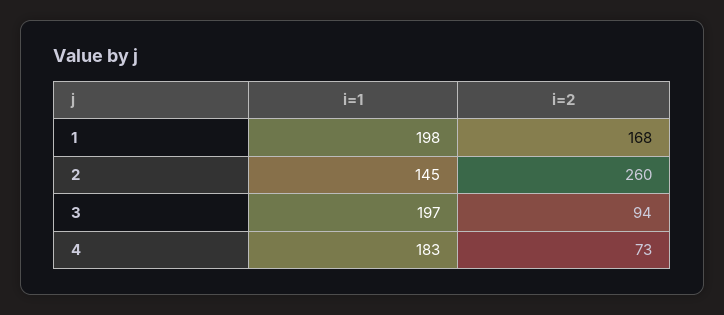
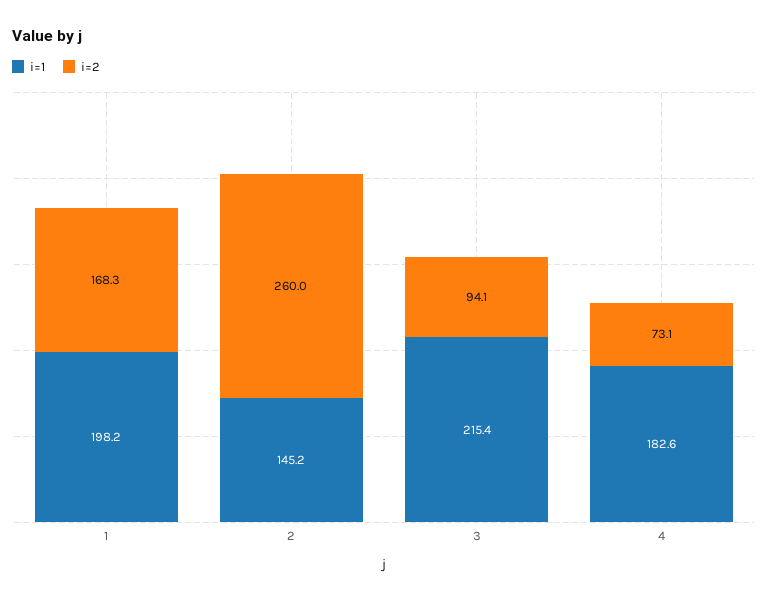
  {
    "i=1": {
      "1": 198.2,
      "2": 145.2,
-     "3": 197,
+     "3": 215.4,
      "4": 182.6
    },
    "i=2": {
      "1": 168.3,
      "2": 260,
      "3": 94.1,
      "4": 73.1
    }
  }

